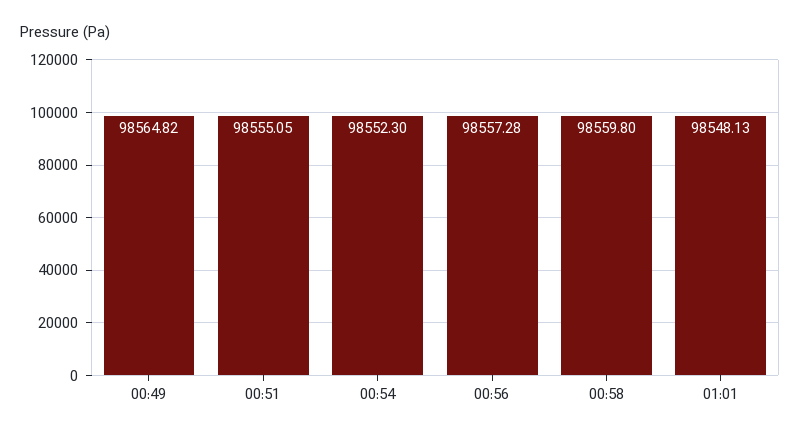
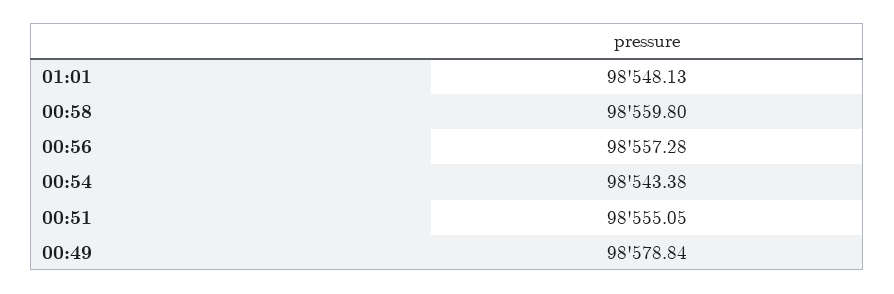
  {
-   "00:49": 98564.82,
+   "00:49": 98578.84,
    "00:51": 98555.05,
-   "00:54": 98552.3,
+   "00:54": 98543.38,
    "00:56": 98557.28,
    "00:58": 98559.8,
    "01:01": 98548.13
  }

